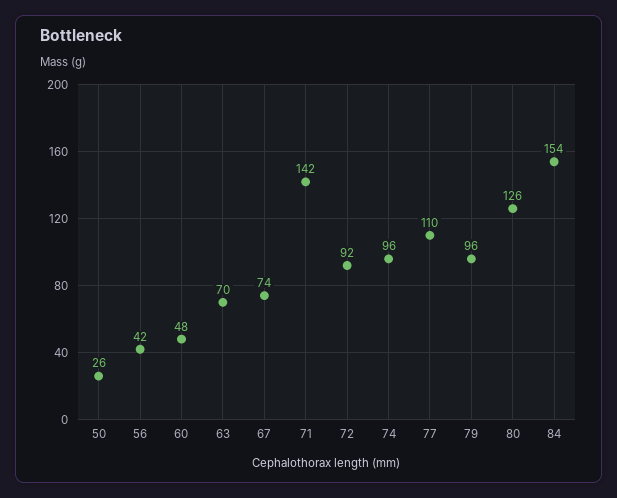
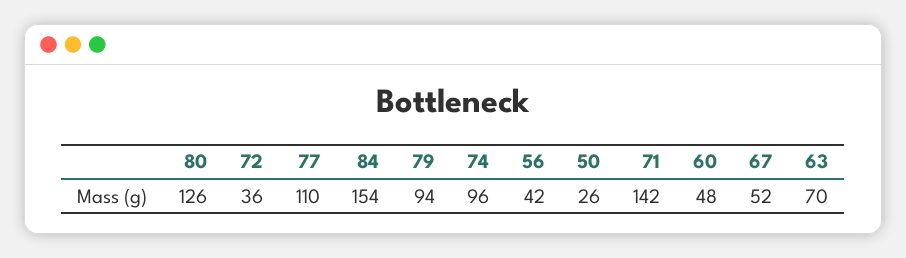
  {
    "50": 26,
    "56": 42,
    "60": 48,
    "63": 70,
-   "67": 74,
+   "67": 52,
    "71": 142,
-   "72": 92,
+   "72": 36,
    "74": 96,
    "77": 110,
-   "79": 96,
+   "79": 94,
    "80": 126,
    "84": 154
  }

